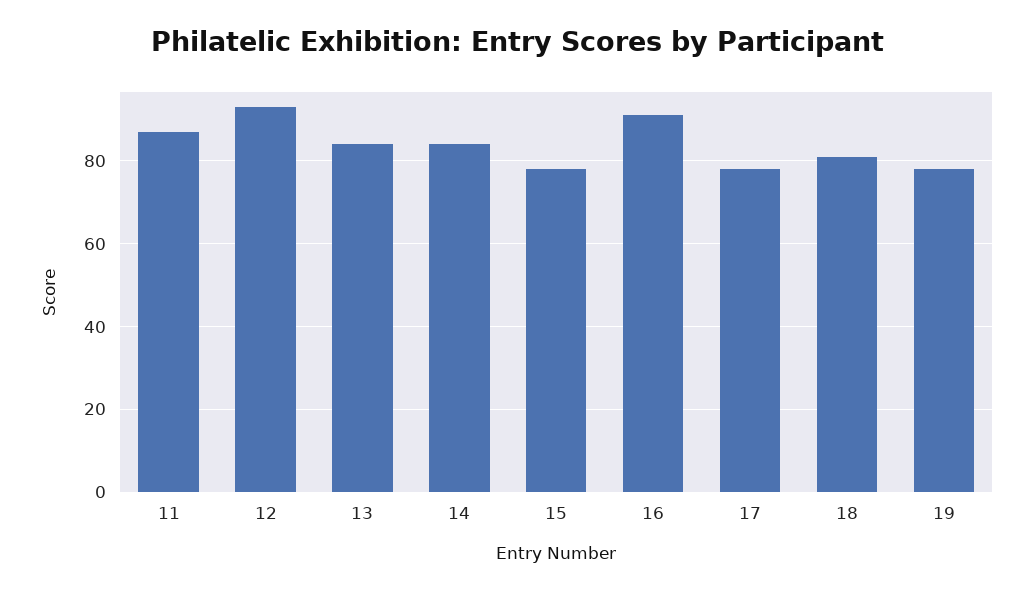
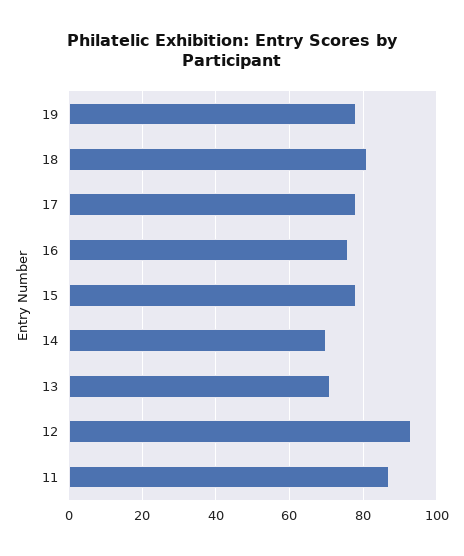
  {
    "11": 85,
    "12": 95,
-   "13": 85,
+   "13": 70,
-   "14": 85,
+   "14": 70,
    "15": 80,
-   "16": 90,
+   "16": 75,
    "17": 80,
    "18": 80,
    "19": 80
  }

